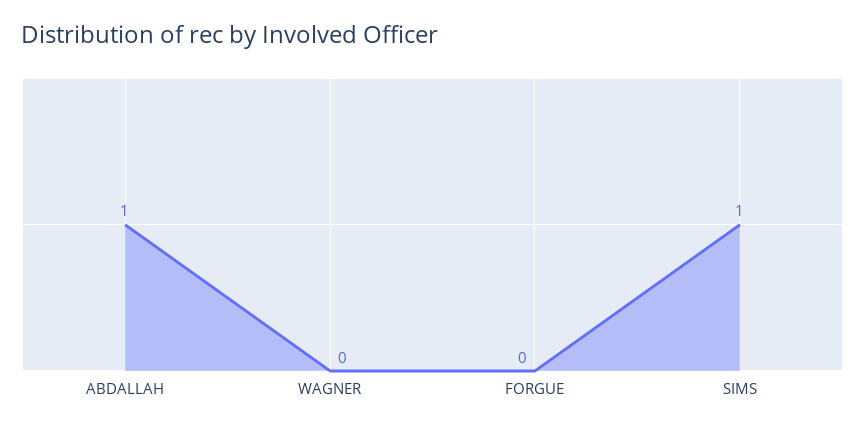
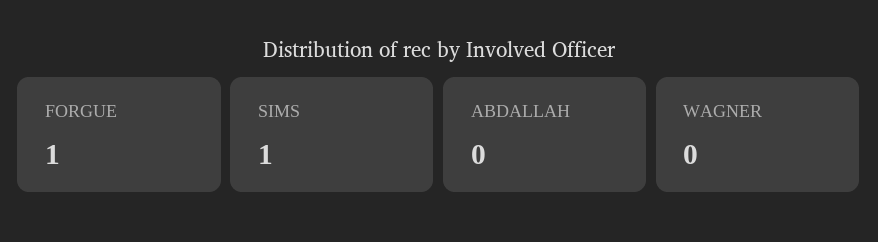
  {
-   "ABDALLAH": 1,
+   "ABDALLAH": 0,
    "WAGNER": 0,
-   "FORGUE": 0,
+   "FORGUE": 1,
    "SIMS": 1
  }

